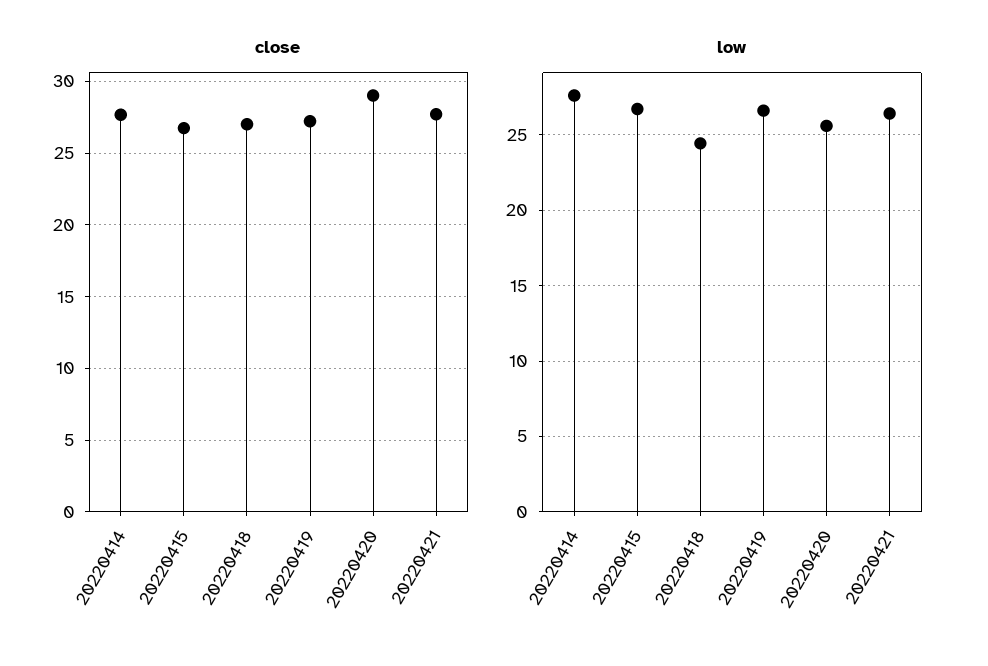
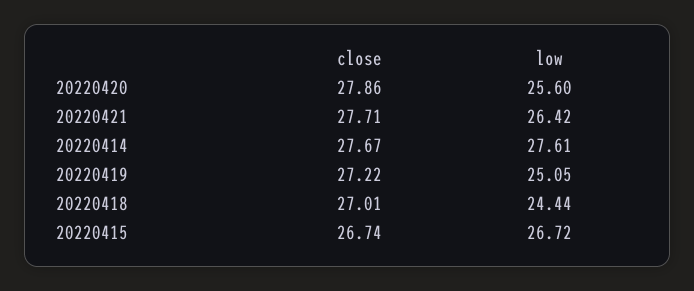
  {
    "close": {
      "20220414": 27.67,
      "20220415": 26.74,
      "20220418": 27.01,
      "20220419": 27.22,
-     "20220420": 29,
+     "20220420": 27.86,
      "20220421": 27.71
    },
    "low": {
      "20220414": 27.61,
      "20220415": 26.72,
      "20220418": 24.44,
-     "20220419": 26.5,
+     "20220419": 25.05,
      "20220420": 25.6,
      "20220421": 26.42
    }
  }

